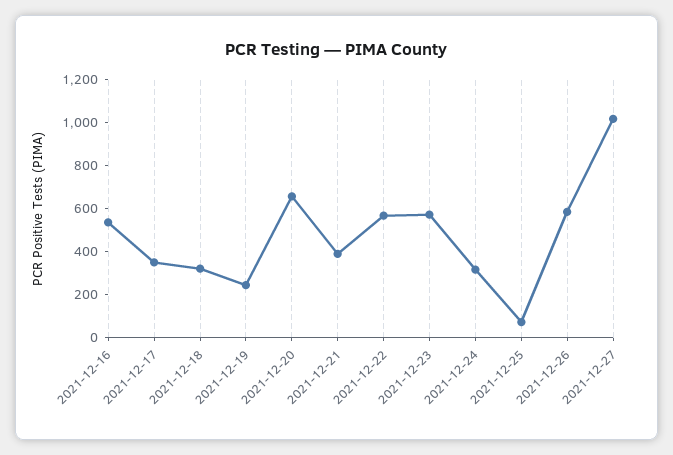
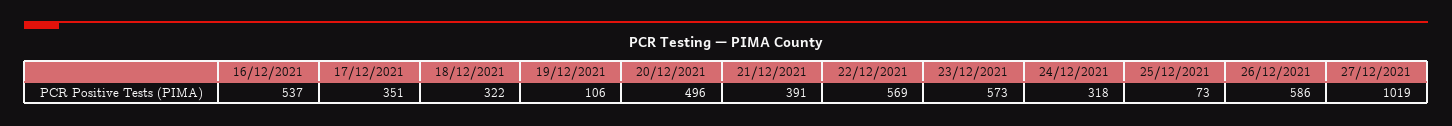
  {
    "2021-12-16": 537,
    "2021-12-17": 351,
    "2021-12-18": 322,
-   "2021-12-19": 250,
+   "2021-12-19": 106,
-   "2021-12-20": 650,
+   "2021-12-20": 496,
    "2021-12-21": 391,
    "2021-12-22": 569,
    "2021-12-23": 573,
    "2021-12-24": 318,
    "2021-12-25": 73,
    "2021-12-26": 586,
    "2021-12-27": 1019
  }

